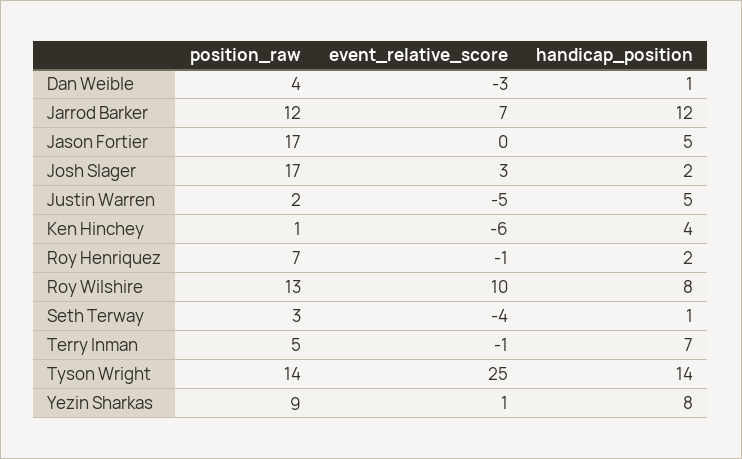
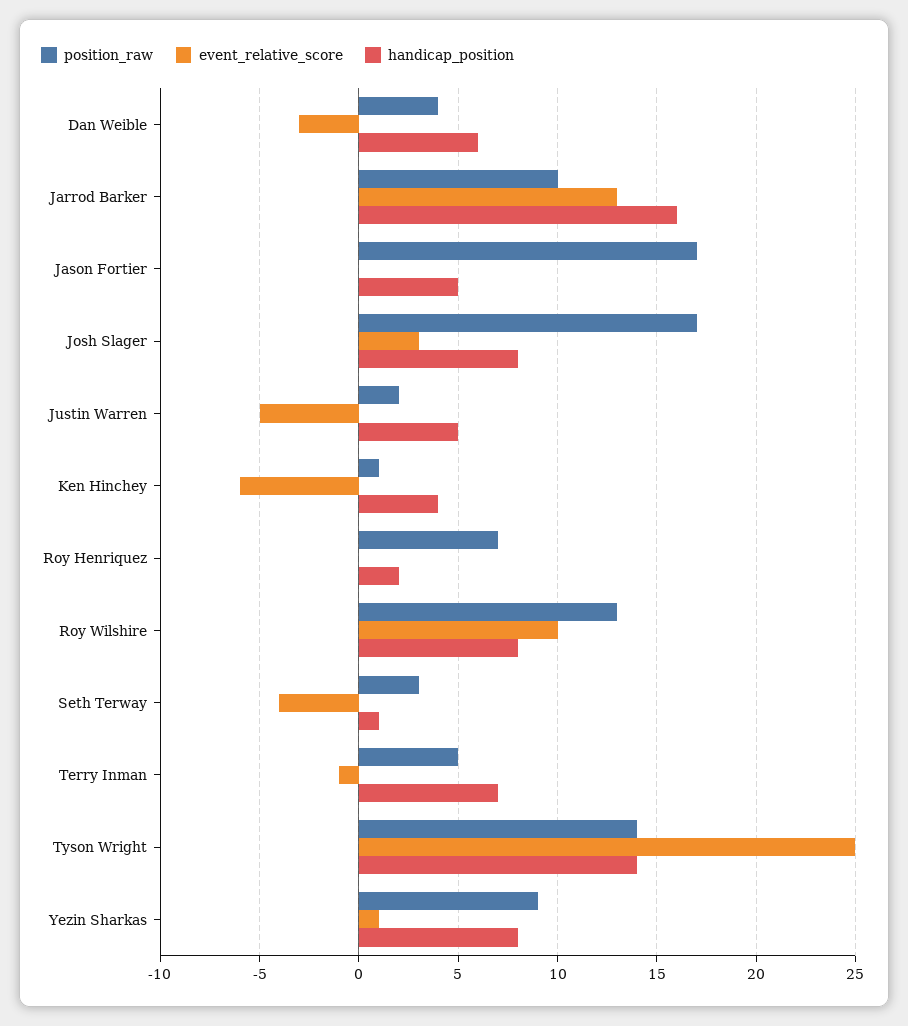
  {
    "position_raw": {
      "Dan Weible": 4,
-     "Jarrod Barker": 12,
+     "Jarrod Barker": 10,
      "Jason Fortier": 17,
      "Josh Slager": 17,
      "Justin Warren": 2,
      "Ken Hinchey": 1,
      "Roy Henriquez": 7,
      "Roy Wilshire": 13,
      "Seth Terway": 3,
      "Terry Inman": 5,
      "Tyson Wright": 14,
      "Yezin Sharkas": 9
    },
    "event_relative_score": {
      "Dan Weible": -3,
-     "Jarrod Barker": 7,
+     "Jarrod Barker": 13,
      "Jason Fortier": 0,
      "Josh Slager": 3,
      "Justin Warren": -5,
      "Ken Hinchey": -6,
-     "Roy Henriquez": -1,
+     "Roy Henriquez": 0,
      "Roy Wilshire": 10,
      "Seth Terway": -4,
      "Terry Inman": -1,
      "Tyson Wright": 25,
      "Yezin Sharkas": 1
    },
    "handicap_position": {
-     "Dan Weible": 1,
+     "Dan Weible": 6,
-     "Jarrod Barker": 12,
+     "Jarrod Barker": 16,
      "Jason Fortier": 5,
-     "Josh Slager": 2,
+     "Josh Slager": 8,
      "Justin Warren": 5,
      "Ken Hinchey": 4,
      "Roy Henriquez": 2,
      "Roy Wilshire": 8,
      "Seth Terway": 1,
      "Terry Inman": 7,
      "Tyson Wright": 14,
      "Yezin Sharkas": 8
    }
  }

